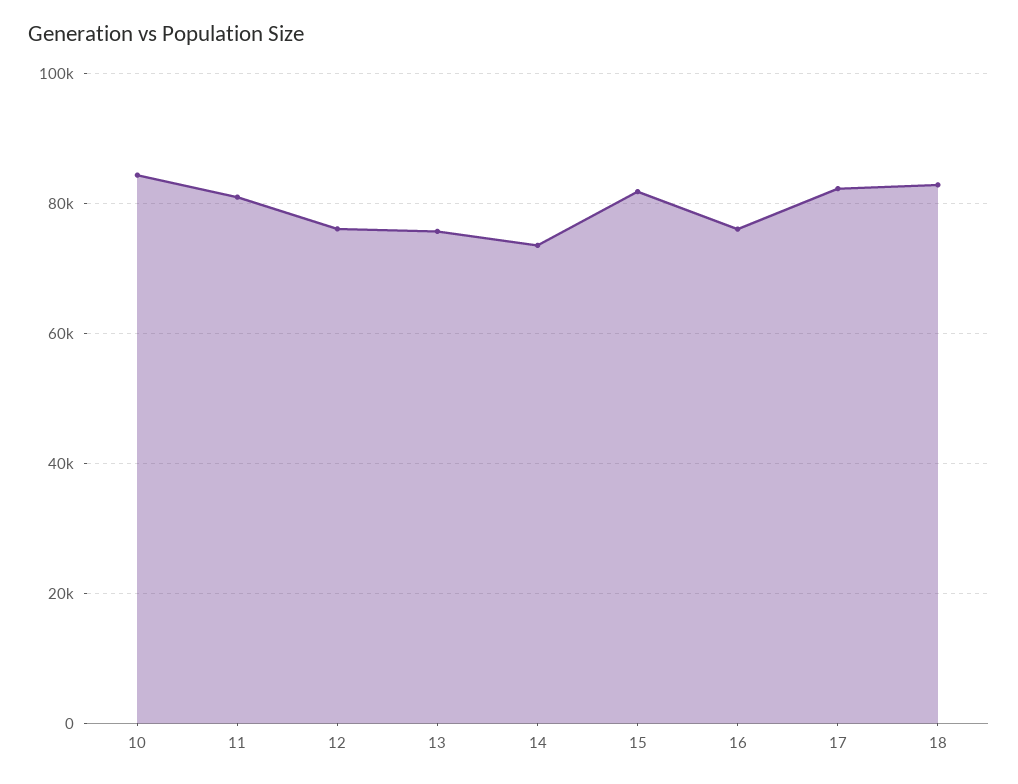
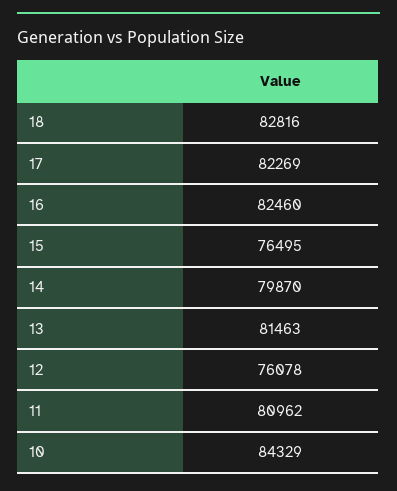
  {
    "10": 84329,
    "11": 80962,
    "12": 76078,
-   "13": 76000,
+   "13": 81463,
-   "14": 74000,
+   "14": 79870,
-   "15": 82000,
+   "15": 76495,
-   "16": 76000,
+   "16": 82460,
    "17": 82269,
    "18": 82816
  }

